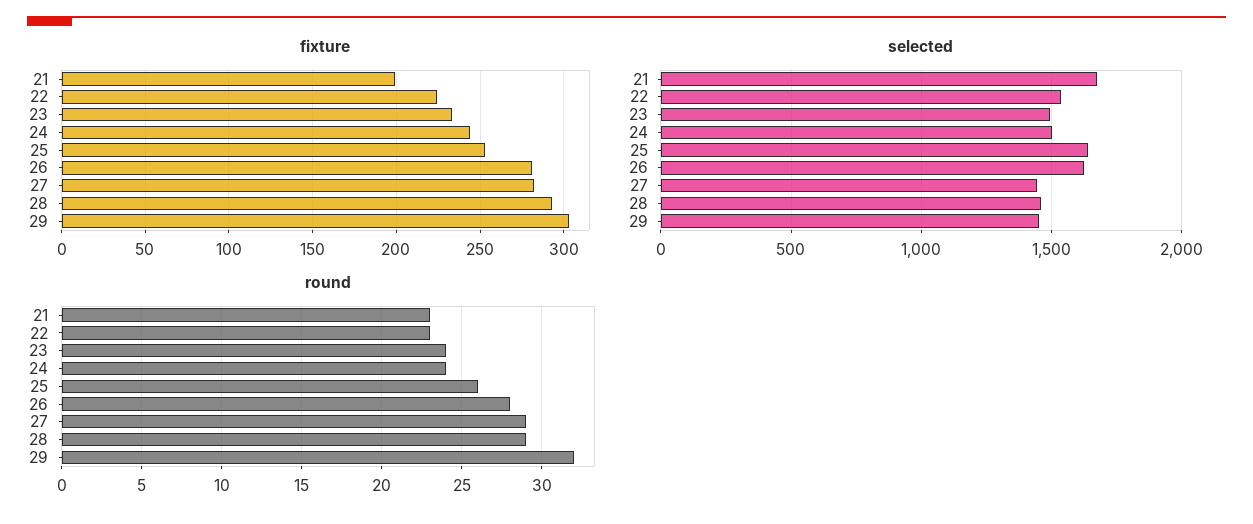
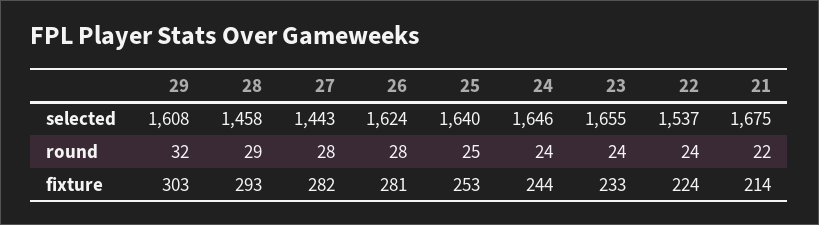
  {
    "fixture": {
-     "21": 200,
+     "21": 214,
      "22": 224,
      "23": 233,
      "24": 244,
      "25": 253,
      "26": 281,
      "27": 282,
      "28": 293,
      "29": 303
    },
    "selected": {
      "21": 1675,
      "22": 1537,
-     "23": 1500,
+     "23": 1655,
-     "24": 1500,
+     "24": 1646,
      "25": 1640,
      "26": 1624,
      "27": 1443,
      "28": 1458,
-     "29": 1450
+     "29": 1608
    },
    "round": {
-     "21": 23,
+     "21": 22,
-     "22": 23,
+     "22": 24,
      "23": 24,
      "24": 24,
-     "25": 26,
+     "25": 25,
      "26": 28,
-     "27": 29,
+     "27": 28,
      "28": 29,
      "29": 32
    }
  }

